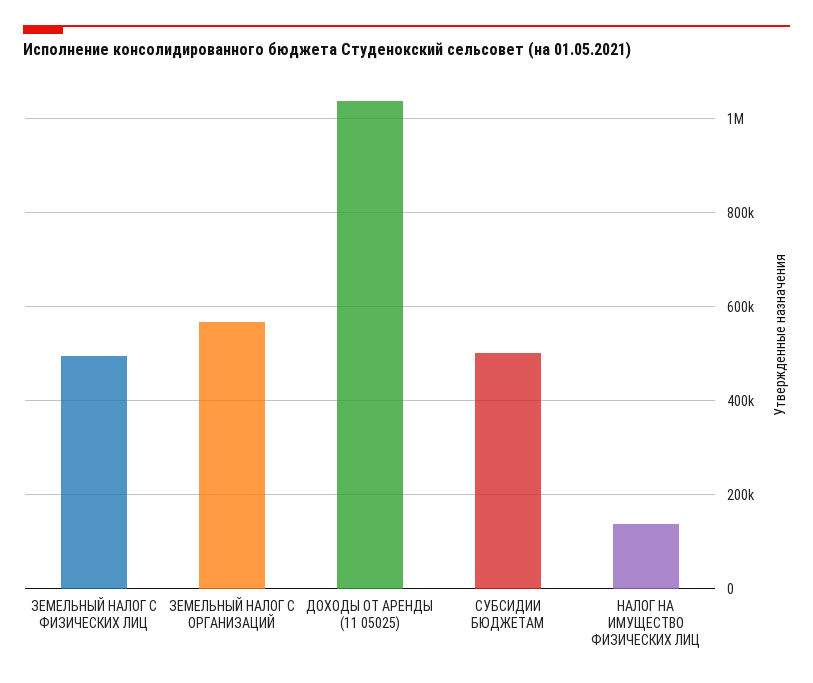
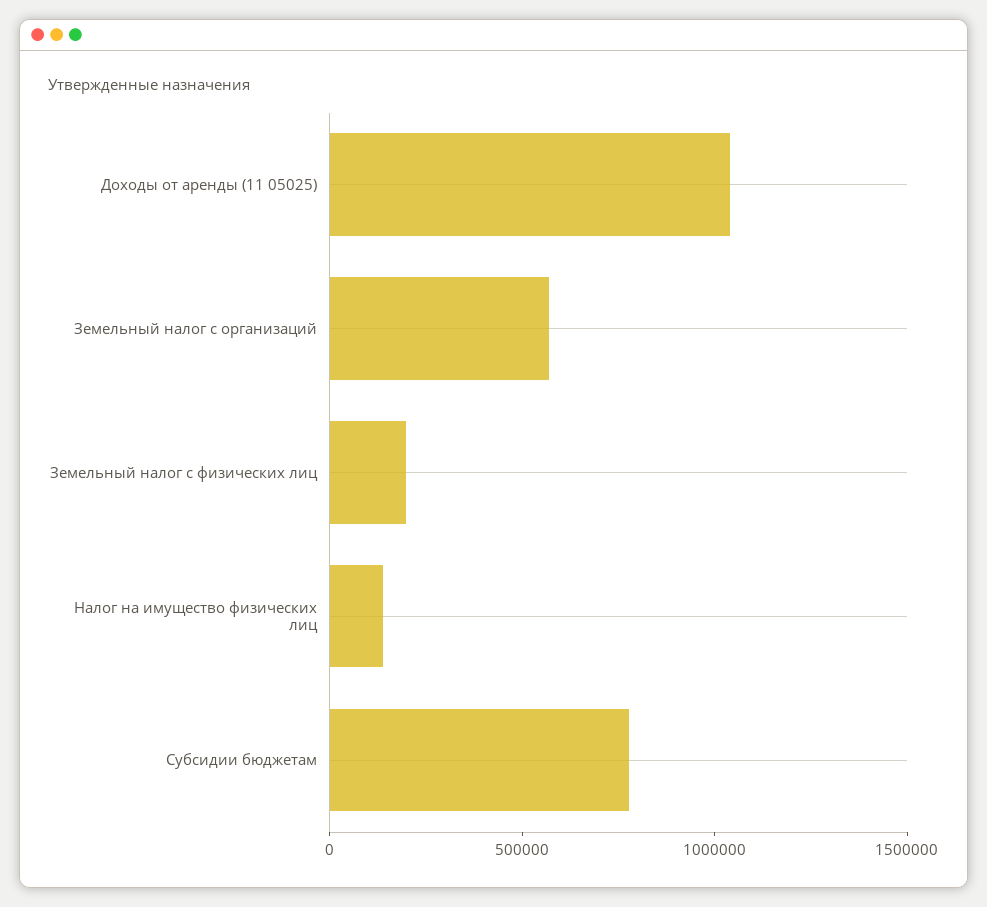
  {
-   "ЗЕМЕЛЬНЫЙ НАЛОГ С ФИЗИЧЕСКИХ ЛИЦ": 500000,
+   "ЗЕМЕЛЬНЫЙ НАЛОГ С ФИЗИЧЕСКИХ ЛИЦ": 200000,
    "ЗЕМЕЛЬНЫЙ НАЛОГ С ОРГАНИЗАЦИЙ": 560000,
    "ДОХОДЫ ОТ АРЕНДЫ (11 05025)": 1040000,
-   "СУБСИДИИ БЮДЖЕТАМ": 500000,
+   "СУБСИДИИ БЮДЖЕТАМ": 800000,
    "НАЛОГ НА ИМУЩЕСТВО ФИЗИЧЕСКИХ ЛИЦ": 140000
  }

